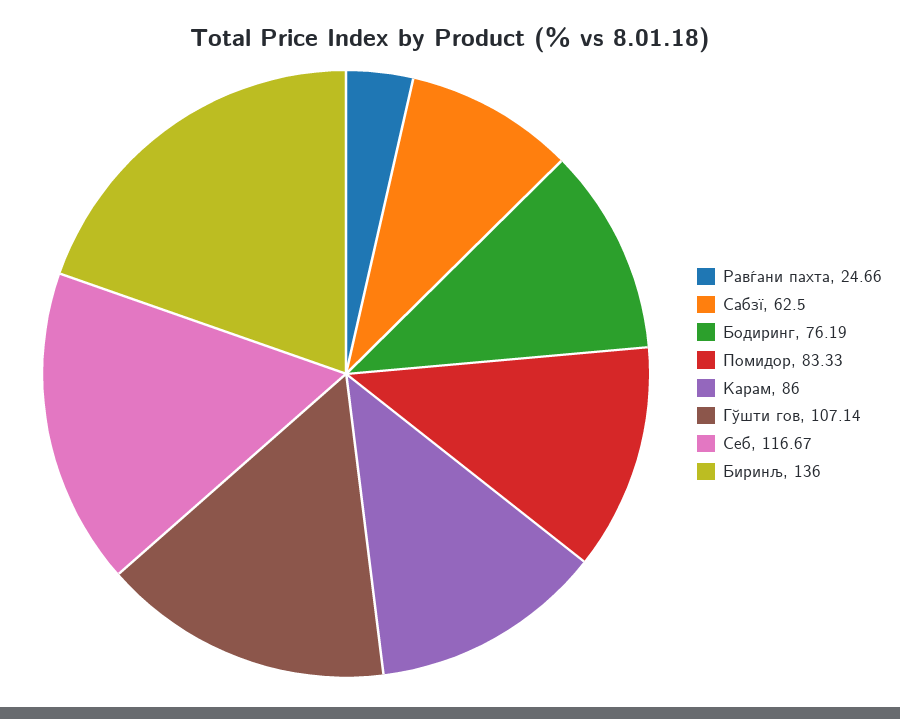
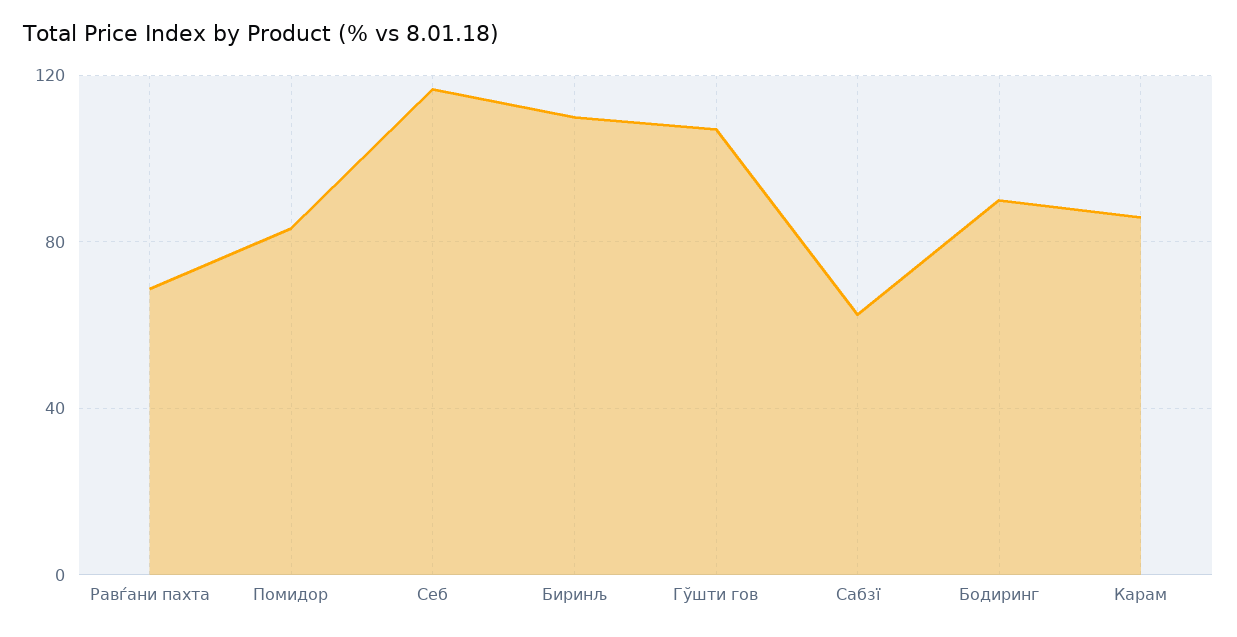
  {
-   "Равѓани пахта": 24.66,
+   "Равѓани пахта": 70,
    "Сабзї": 62.5,
-   "Бодиринг": 76.19,
+   "Бодиринг": 90,
    "Помидор": 83.33,
    "Карам": 86,
    "Гўшти гов": 107.14,
    "Себ": 116.67,
-   "Биринљ": 136
+   "Биринљ": 110
  }

